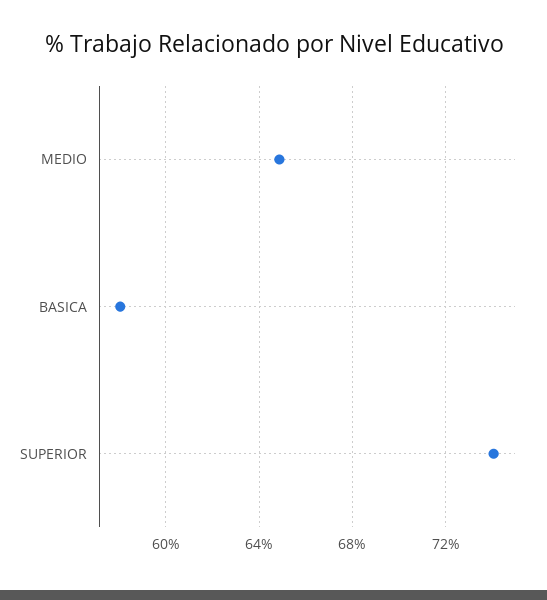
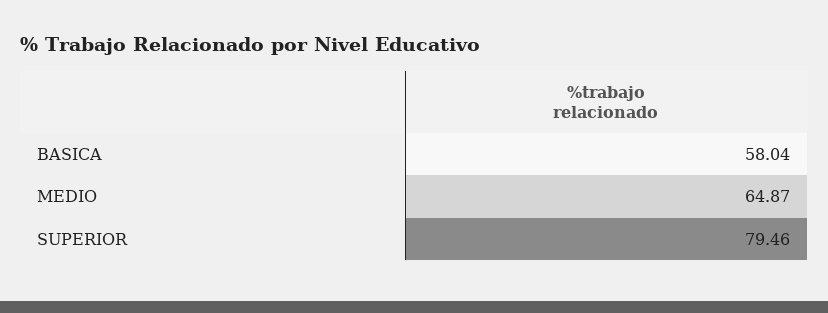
  {
    "MEDIO": 64.87,
    "BASICA": 58.04,
-   "SUPERIOR": 74
+   "SUPERIOR": 79.46
  }

